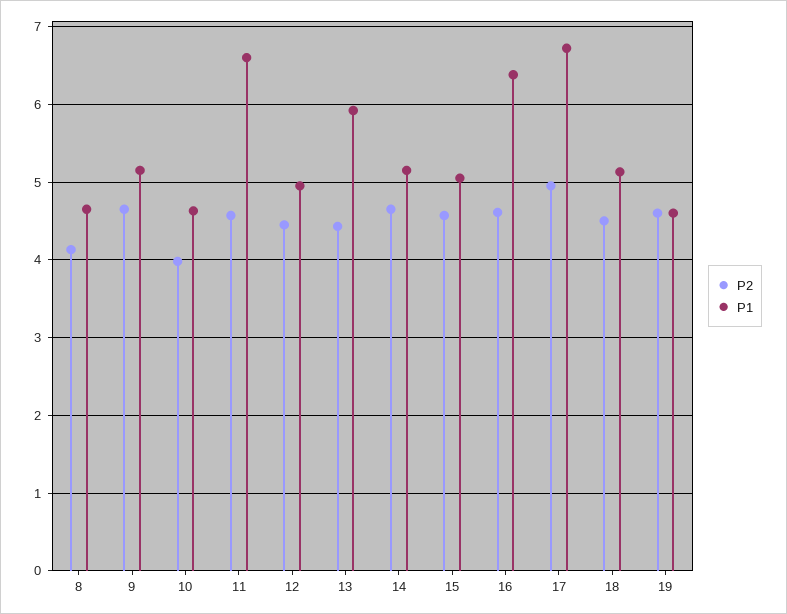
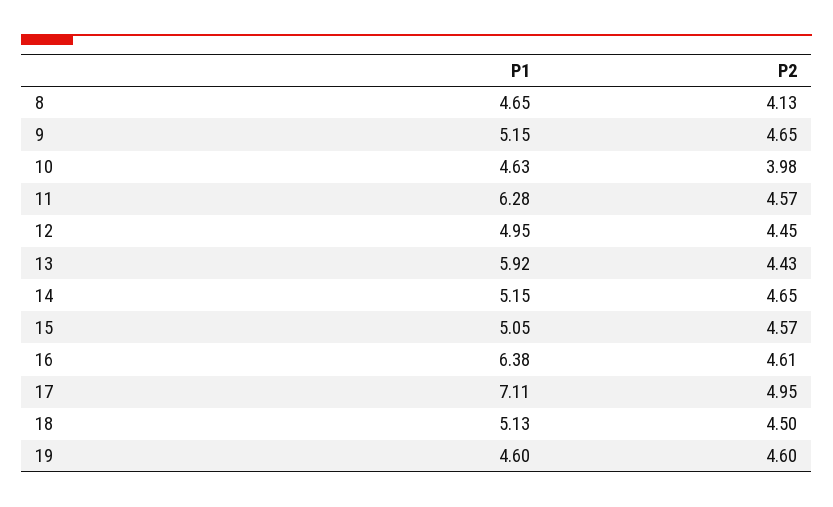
  {
    "P2": {
      "8": 4.13,
      "9": 4.65,
      "10": 3.98,
      "11": 4.57,
      "12": 4.45,
      "13": 4.43,
      "14": 4.65,
      "15": 4.57,
      "16": 4.61,
      "17": 4.95,
      "18": 4.5,
      "19": 4.6
    },
    "P1": {
      "8": 4.65,
      "9": 5.15,
      "10": 4.63,
-     "11": 6.6,
+     "11": 6.28,
      "12": 4.95,
      "13": 5.92,
      "14": 5.15,
      "15": 5.05,
      "16": 6.38,
-     "17": 6.7,
+     "17": 7.11,
      "18": 5.13,
      "19": 4.6
    }
  }

